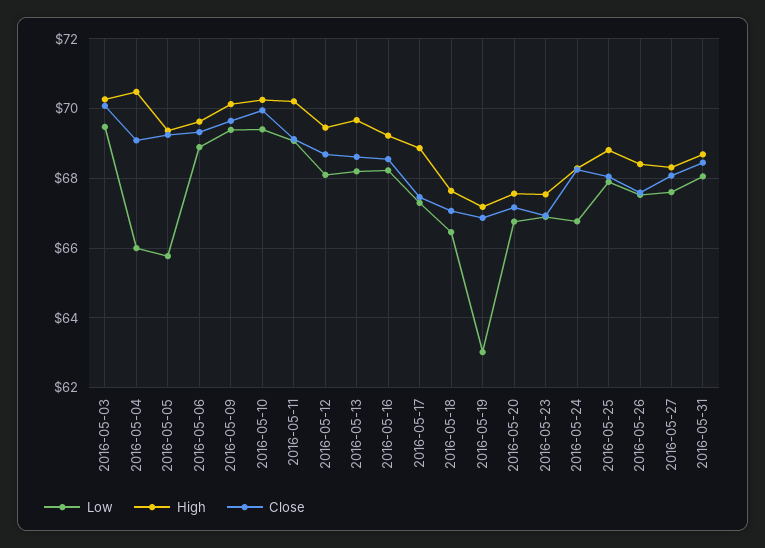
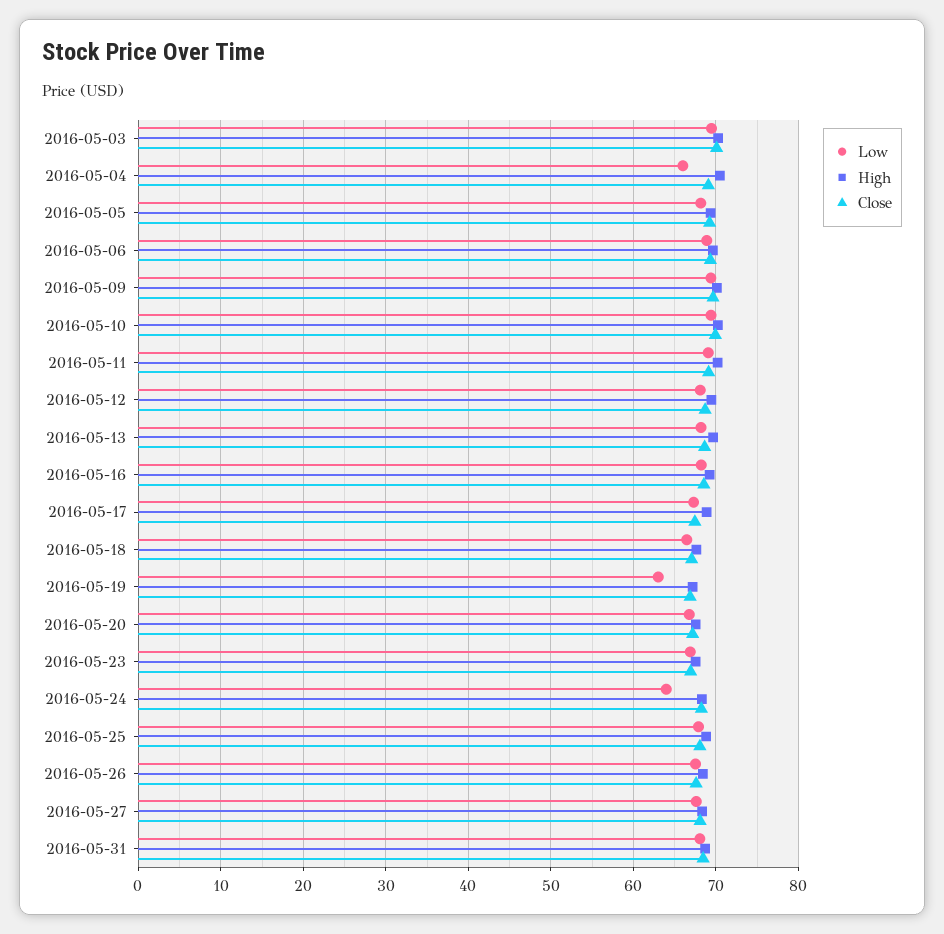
  {
    "Low": {
      "2016-05-03": 69.4,
      "2016-05-04": 66,
-     "2016-05-05": 65.8,
+     "2016-05-05": 68,
      "2016-05-06": 69,
      "2016-05-09": 69.4,
      "2016-05-10": 69.4,
      "2016-05-11": 69,
      "2016-05-12": 68.2,
      "2016-05-13": 68.2,
      "2016-05-16": 68.2,
      "2016-05-17": 67.4,
      "2016-05-18": 66.4,
      "2016-05-19": 63,
      "2016-05-20": 66.8,
      "2016-05-23": 67,
-     "2016-05-24": 66.8,
+     "2016-05-24": 64,
      "2016-05-25": 68,
      "2016-05-26": 67.6,
      "2016-05-27": 67.6,
      "2016-05-31": 68
    },
    "High": {
      "2016-05-03": 70.2,
      "2016-05-04": 70.4,
      "2016-05-05": 69.4,
      "2016-05-06": 69.6,
      "2016-05-09": 70.2,
      "2016-05-10": 70.2,
      "2016-05-11": 70.2,
      "2016-05-12": 69.4,
      "2016-05-13": 69.6,
      "2016-05-16": 69.2,
      "2016-05-17": 68.8,
      "2016-05-18": 67.6,
      "2016-05-19": 67.2,
      "2016-05-20": 67.6,
      "2016-05-23": 67.6,
      "2016-05-24": 68.2,
      "2016-05-25": 68.8,
      "2016-05-26": 68.4,
      "2016-05-27": 68.4,
      "2016-05-31": 68.6
    },
    "Close": {
      "2016-05-03": 70,
      "2016-05-04": 69,
      "2016-05-05": 69.2,
      "2016-05-06": 69.4,
      "2016-05-09": 69.6,
      "2016-05-10": 70,
      "2016-05-11": 69.2,
      "2016-05-12": 68.6,
      "2016-05-13": 68.6,
      "2016-05-16": 68.6,
      "2016-05-17": 67.4,
      "2016-05-18": 67,
      "2016-05-19": 66.8,
      "2016-05-20": 67.2,
      "2016-05-23": 67,
      "2016-05-24": 68.2,
      "2016-05-25": 68,
      "2016-05-26": 67.6,
      "2016-05-27": 68,
      "2016-05-31": 68.4
    }
  }

